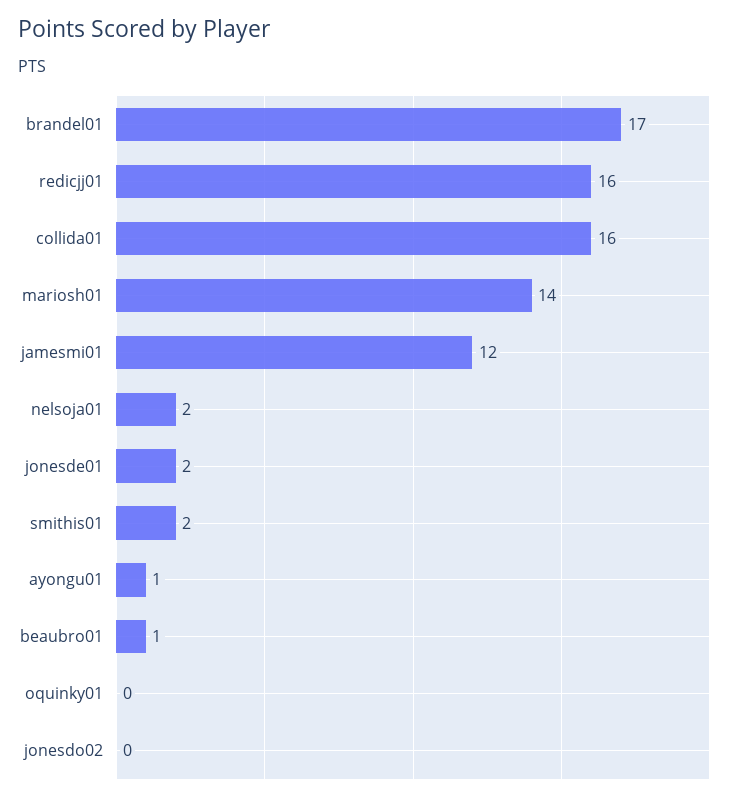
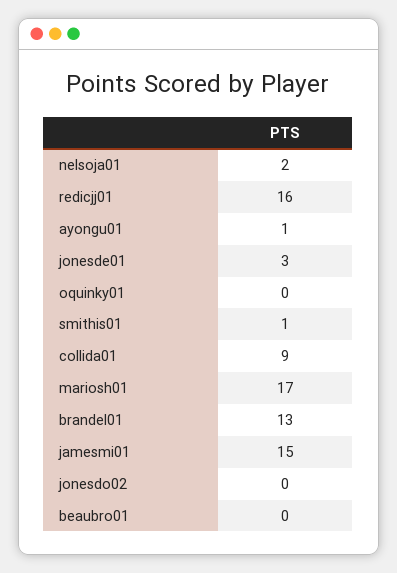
  {
-   "brandel01": 17,
+   "brandel01": 13,
    "redicjj01": 16,
-   "collida01": 16,
+   "collida01": 9,
-   "mariosh01": 14,
+   "mariosh01": 17,
-   "jamesmi01": 12,
+   "jamesmi01": 15,
    "nelsoja01": 2,
-   "jonesde01": 2,
+   "jonesde01": 3,
-   "smithis01": 2,
+   "smithis01": 1,
    "ayongu01": 1,
-   "beaubro01": 1,
+   "beaubro01": 0,
    "oquinky01": 0,
    "jonesdo02": 0
  }

